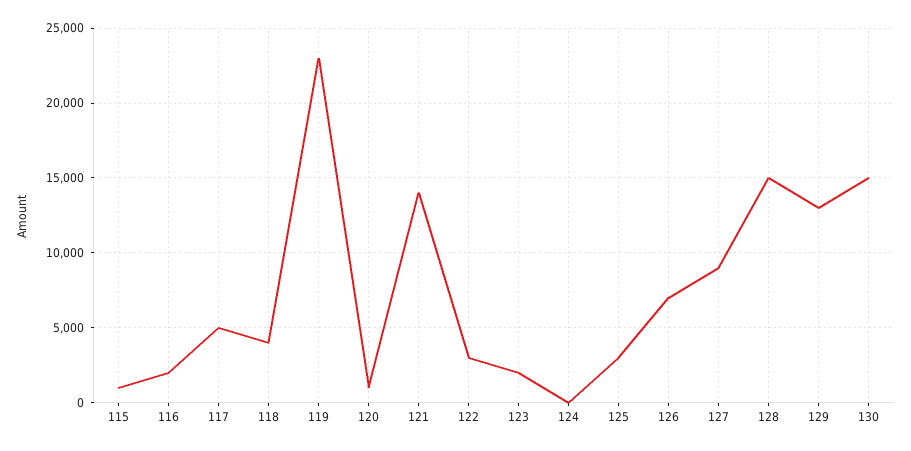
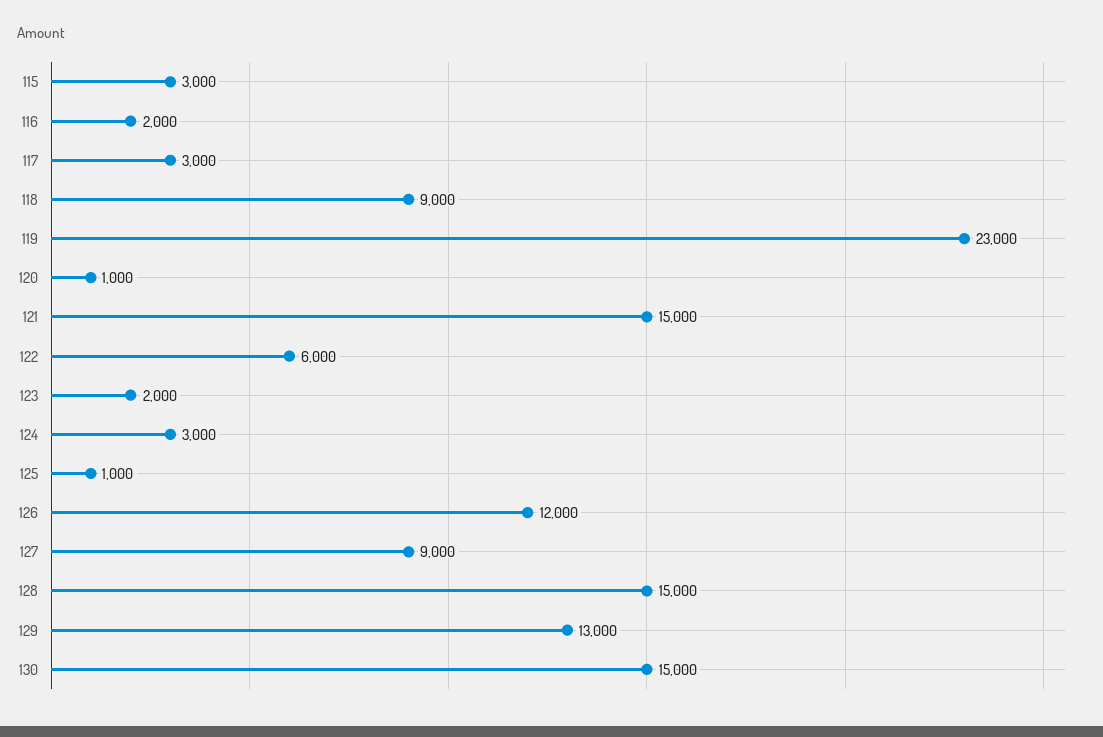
  {
-   "115": 1000,
+   "115": 3000,
    "116": 2000,
-   "117": 5000,
+   "117": 3000,
-   "118": 4000,
+   "118": 9000,
    "119": 23000,
    "120": 1000,
-   "121": 14000,
+   "121": 15000,
-   "122": 3000,
+   "122": 6000,
    "123": 2000,
-   "124": 0,
+   "124": 3000,
-   "125": 3000,
+   "125": 1000,
-   "126": 7000,
+   "126": 12000,
    "127": 9000,
    "128": 15000,
    "129": 13000,
    "130": 15000
  }

